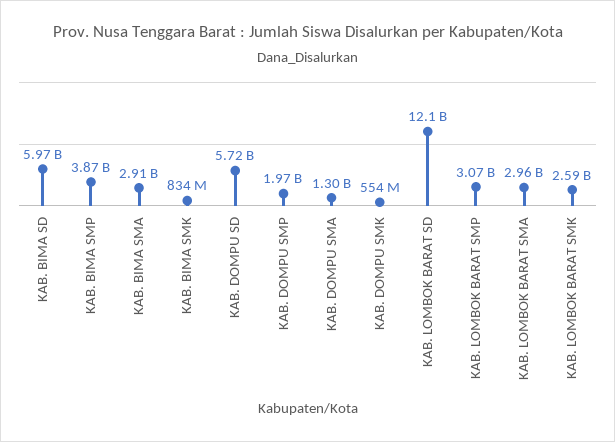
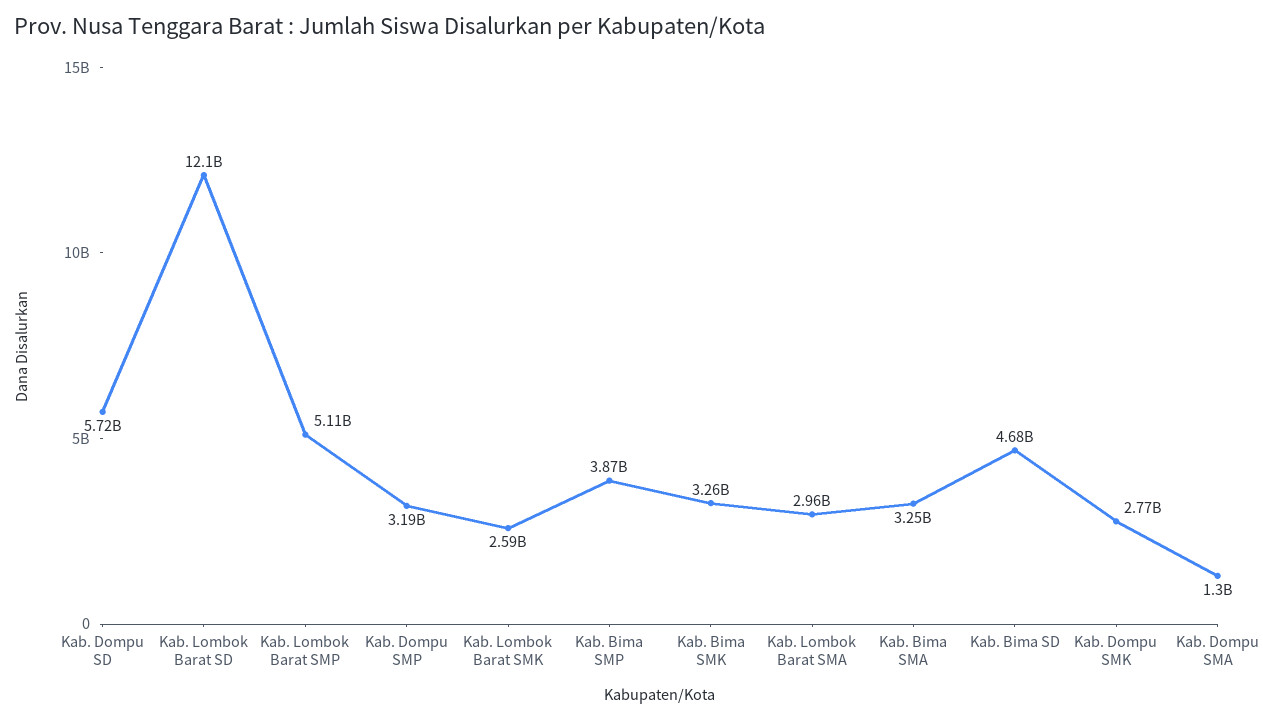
  {
-   "KAB. BIMA SD": 5970000000,
+   "KAB. BIMA SD": 4680000000,
    "KAB. BIMA SMP": 3870000000,
-   "KAB. BIMA SMA": 2910000000,
+   "KAB. BIMA SMA": 3250000000,
-   "KAB. BIMA SMK": 834000000,
+   "KAB. BIMA SMK": 3260000000,
    "KAB. DOMPU SD": 5720000000,
-   "KAB. DOMPU SMP": 1970000000,
+   "KAB. DOMPU SMP": 3190000000,
    "KAB. DOMPU SMA": 1300000000,
-   "KAB. DOMPU SMK": 554000000,
+   "KAB. DOMPU SMK": 2770000000,
    "KAB. LOMBOK BARAT SD": 12100000000,
-   "KAB. LOMBOK BARAT SMP": 3070000000,
+   "KAB. LOMBOK BARAT SMP": 5110000000,
    "KAB. LOMBOK BARAT SMA": 2960000000,
    "KAB. LOMBOK BARAT SMK": 2590000000
  }

